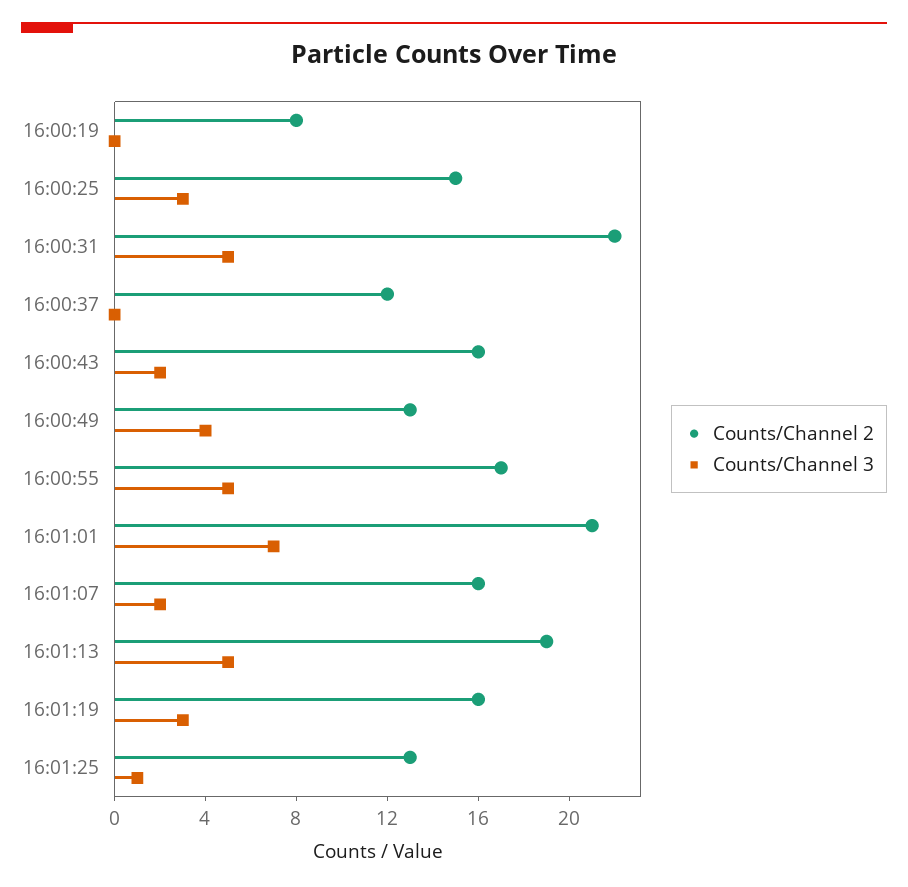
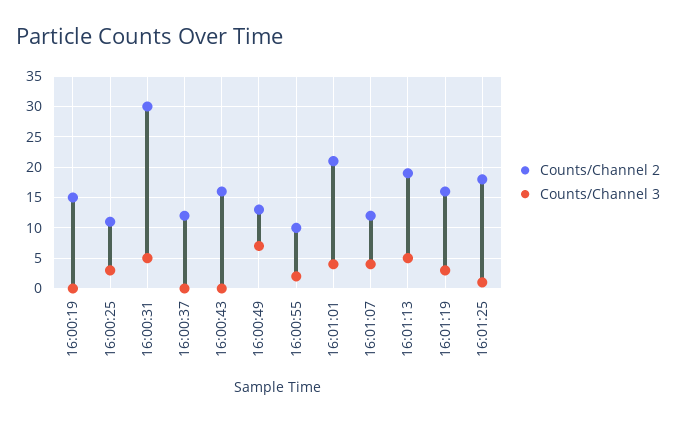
  {
    "Counts/Channel 2": {
-     "16:00:19": 8,
+     "16:00:19": 15,
-     "16:00:25": 15,
+     "16:00:25": 11,
-     "16:00:31": 22,
+     "16:00:31": 30,
      "16:00:37": 12,
      "16:00:43": 16,
      "16:00:49": 13,
-     "16:00:55": 17,
+     "16:00:55": 10,
      "16:01:01": 21,
-     "16:01:07": 16,
+     "16:01:07": 12,
      "16:01:13": 19,
      "16:01:19": 16,
-     "16:01:25": 13
+     "16:01:25": 18
    },
    "Counts/Channel 3": {
      "16:00:19": 0,
      "16:00:25": 3,
      "16:00:31": 5,
      "16:00:37": 0,
-     "16:00:43": 2,
+     "16:00:43": 0,
-     "16:00:49": 4,
+     "16:00:49": 7,
-     "16:00:55": 5,
+     "16:00:55": 2,
-     "16:01:01": 7,
+     "16:01:01": 4,
-     "16:01:07": 2,
+     "16:01:07": 4,
      "16:01:13": 5,
      "16:01:19": 3,
      "16:01:25": 1
    }
  }

